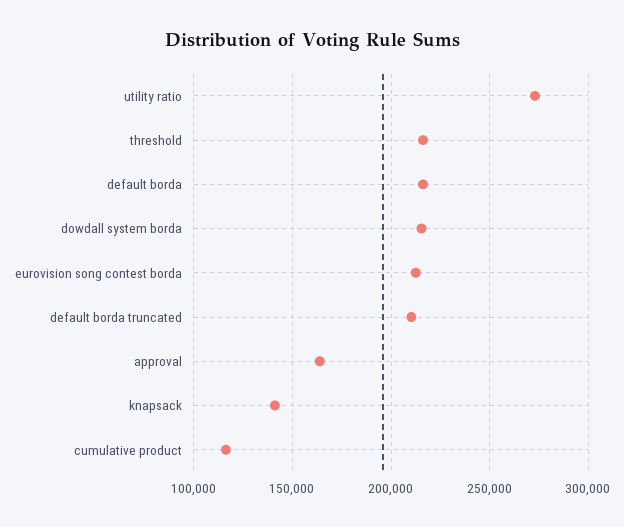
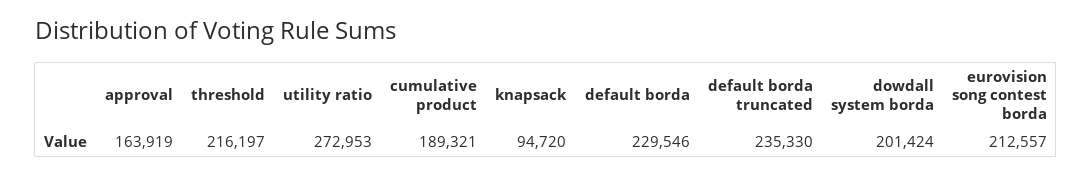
  {
    "utility ratio": 272953,
    "threshold": 216197,
-   "default borda": 215000,
+   "default borda": 229546,
-   "dowdall system borda": 215000,
+   "dowdall system borda": 201424,
    "eurovision song contest borda": 212557,
-   "default borda truncated": 210000,
+   "default borda truncated": 235330,
    "approval": 163919,
-   "knapsack": 140000,
+   "knapsack": 94720,
-   "cumulative product": 115000
+   "cumulative product": 189321
  }

